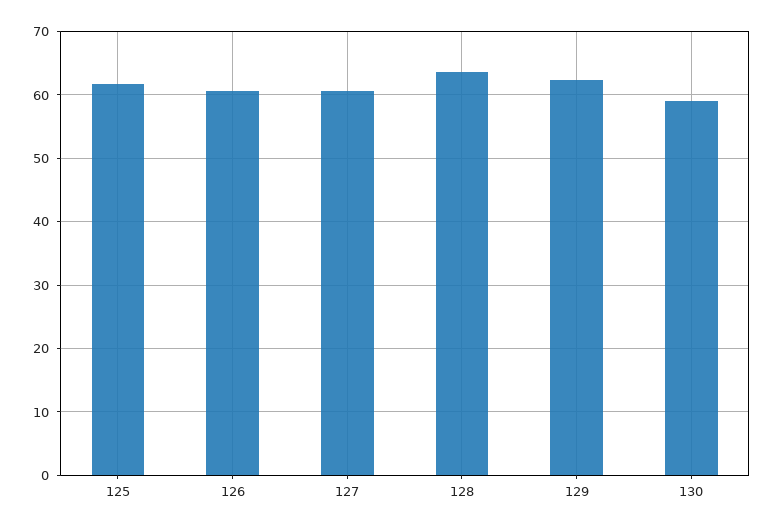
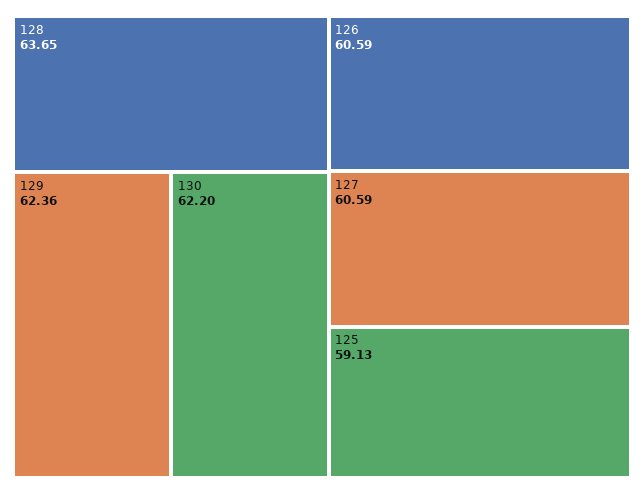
  {
-   "125": 62,
+   "125": 59.13,
    "126": 60.59,
    "127": 60.59,
    "128": 63.65,
    "129": 62.36,
-   "130": 59
+   "130": 62.2
  }

